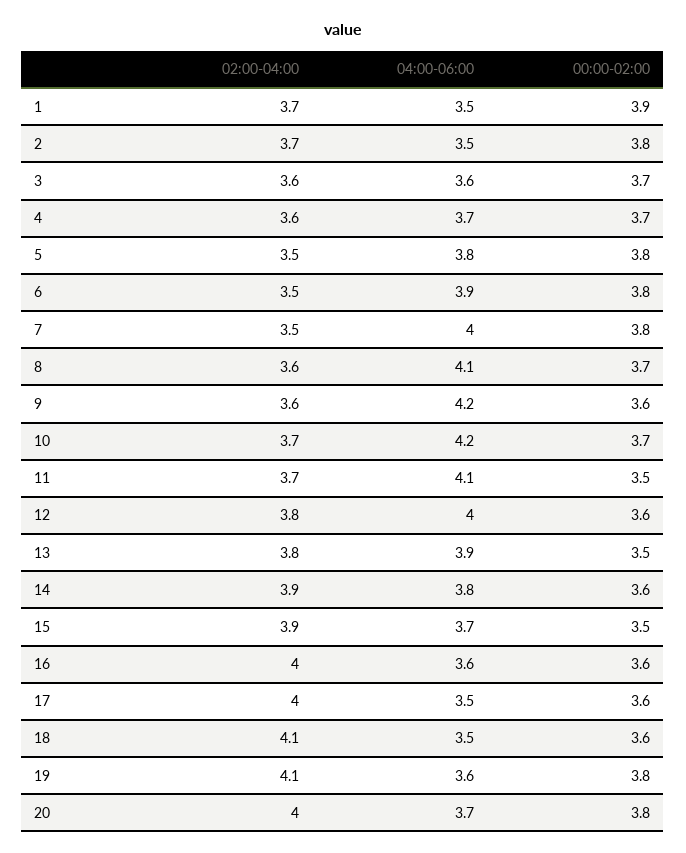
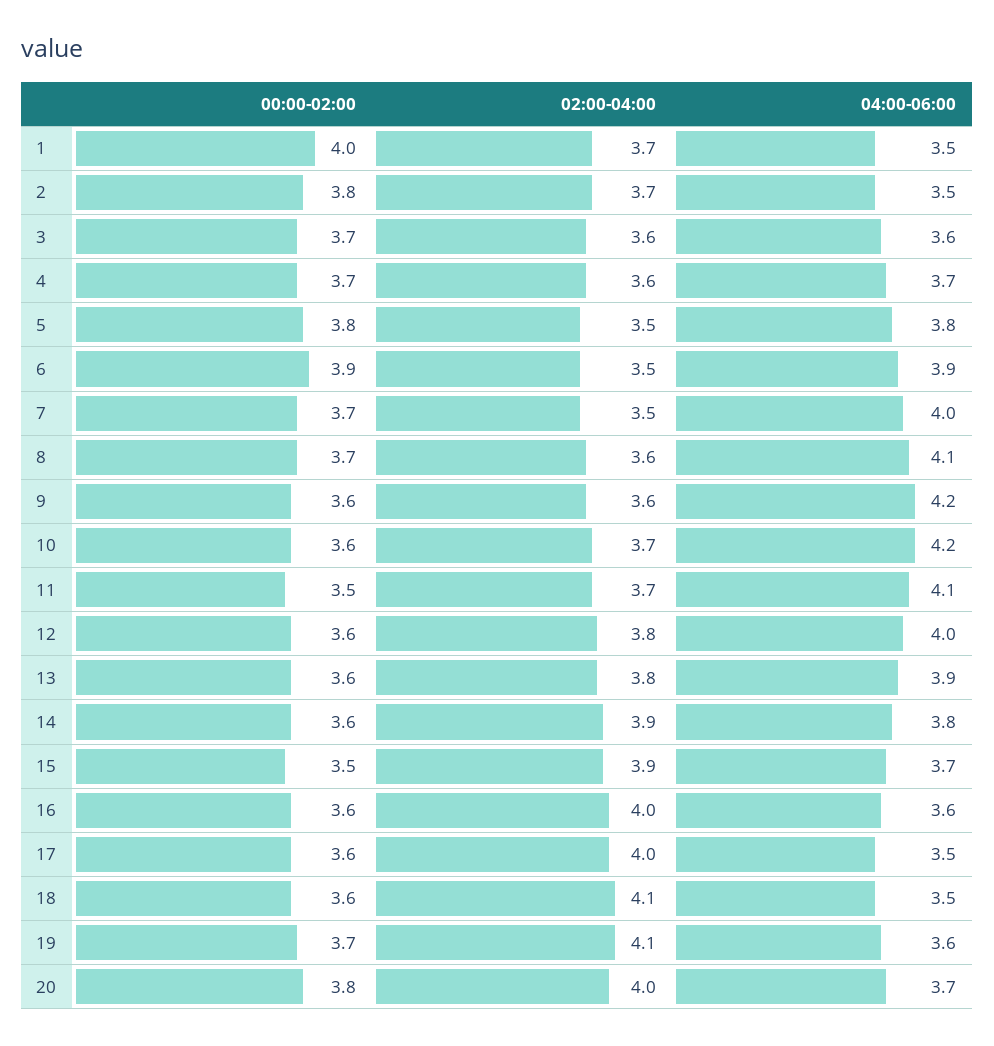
  {
    "02:00-04:00": {
      "1": 3.7,
      "2": 3.7,
      "3": 3.6,
      "4": 3.6,
      "5": 3.5,
      "6": 3.5,
      "7": 3.5,
      "8": 3.6,
      "9": 3.6,
      "10": 3.7,
      "11": 3.7,
      "12": 3.8,
      "13": 3.8,
      "14": 3.9,
      "15": 3.9,
      "16": 4,
      "17": 4,
      "18": 4.1,
      "19": 4.1,
      "20": 4
    },
    "04:00-06:00": {
      "1": 3.5,
      "2": 3.5,
      "3": 3.6,
      "4": 3.7,
      "5": 3.8,
      "6": 3.9,
      "7": 4,
      "8": 4.1,
      "9": 4.2,
      "10": 4.2,
      "11": 4.1,
      "12": 4,
      "13": 3.9,
      "14": 3.8,
      "15": 3.7,
      "16": 3.6,
      "17": 3.5,
      "18": 3.5,
      "19": 3.6,
      "20": 3.7
    },
    "00:00-02:00": {
-     "1": 3.9,
+     "1": 4,
      "2": 3.8,
      "3": 3.7,
      "4": 3.7,
      "5": 3.8,
-     "6": 3.8,
+     "6": 3.9,
-     "7": 3.8,
+     "7": 3.7,
      "8": 3.7,
      "9": 3.6,
-     "10": 3.7,
+     "10": 3.6,
      "11": 3.5,
      "12": 3.6,
-     "13": 3.5,
+     "13": 3.6,
      "14": 3.6,
      "15": 3.5,
      "16": 3.6,
      "17": 3.6,
      "18": 3.6,
-     "19": 3.8,
+     "19": 3.7,
      "20": 3.8
    }
  }

